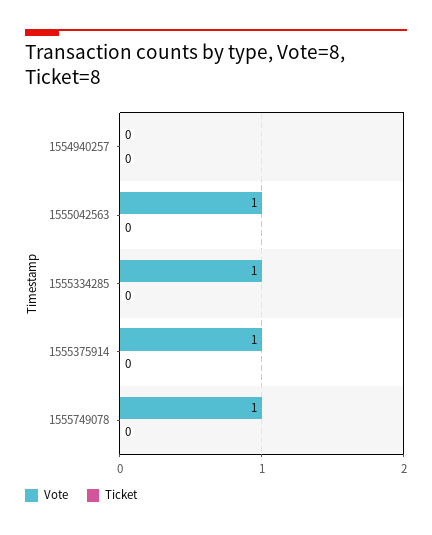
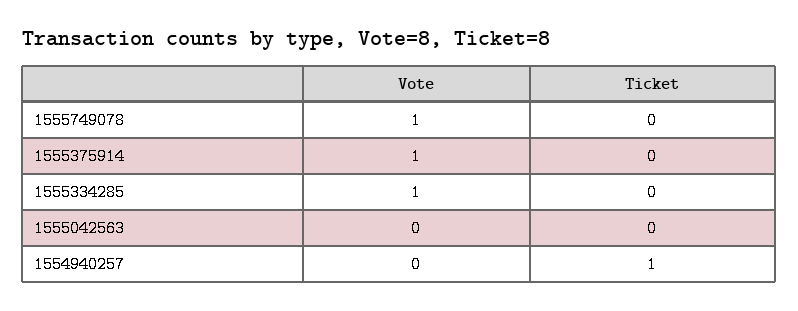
  {
    "Vote": {
      "1554940257": 0,
-     "1555042563": 1,
+     "1555042563": 0,
      "1555334285": 1,
      "1555375914": 1,
      "1555749078": 1
    },
    "Ticket": {
-     "1554940257": 0,
+     "1554940257": 1,
      "1555042563": 0,
      "1555334285": 0,
      "1555375914": 0,
      "1555749078": 0
    }
  }

